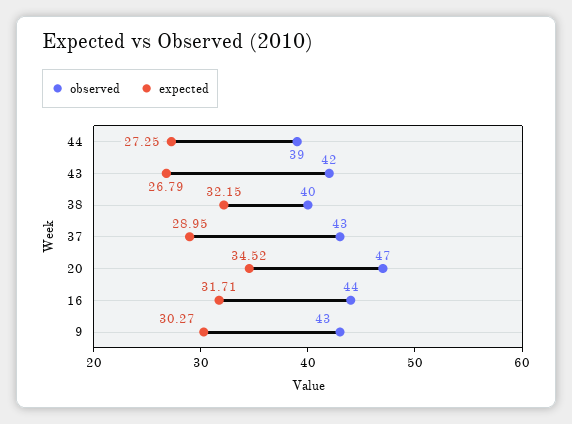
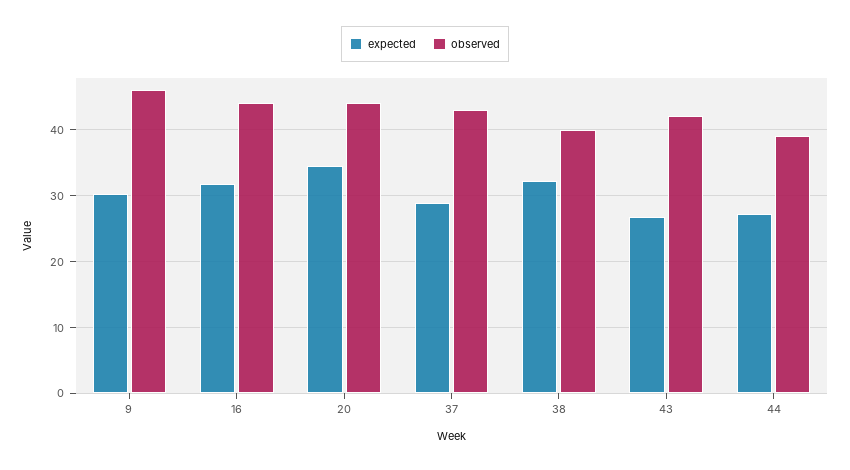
  {
    "observed": {
      "44": 39,
      "43": 42,
      "38": 40,
      "37": 43,
-     "20": 47,
+     "20": 44,
      "16": 44,
-     "9": 43
+     "9": 46
    },
    "expected": {
      "44": 27.25,
      "43": 26.79,
      "38": 32.15,
      "37": 28.95,
      "20": 34.52,
      "16": 31.71,
      "9": 30.27
    }
  }

